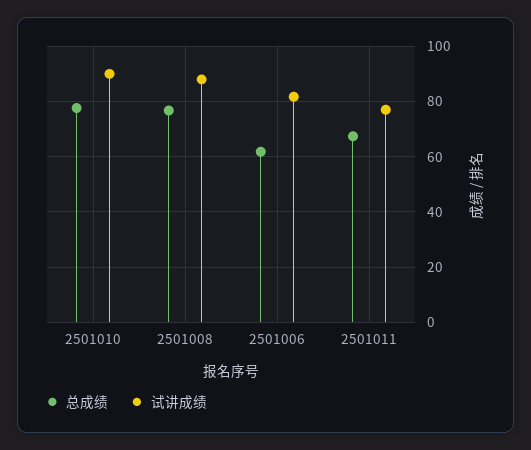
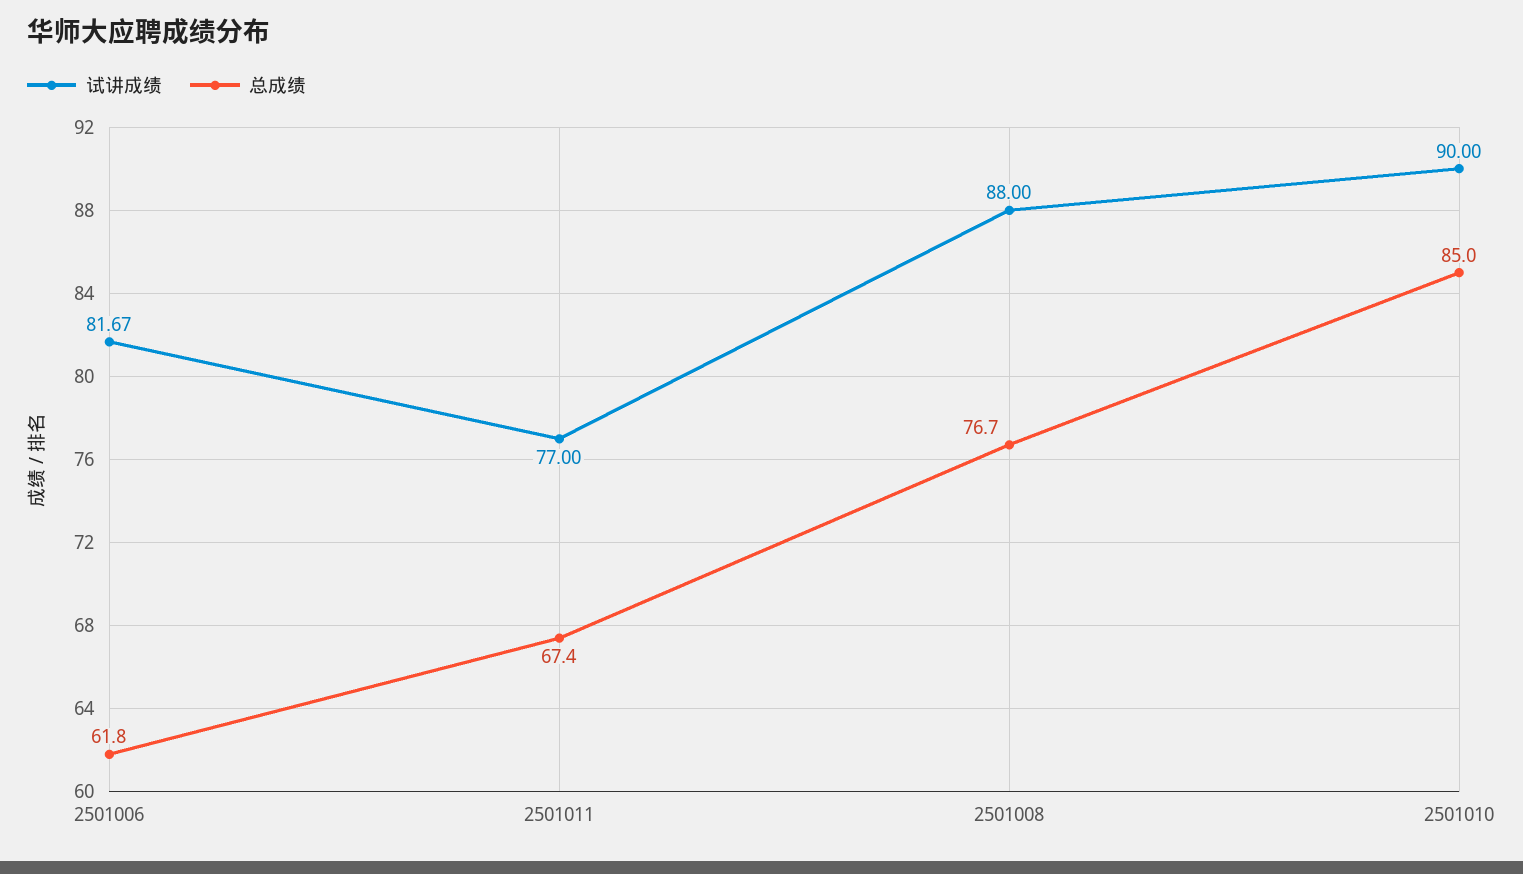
  {
    "总成绩": {
-     "2501010": 77.5,
+     "2501010": 85,
      "2501008": 76.7,
      "2501006": 61.8,
      "2501011": 67.4
    },
    "试讲成绩": {
      "2501010": 90,
      "2501008": 88,
      "2501006": 81.67,
      "2501011": 77
    }
  }

